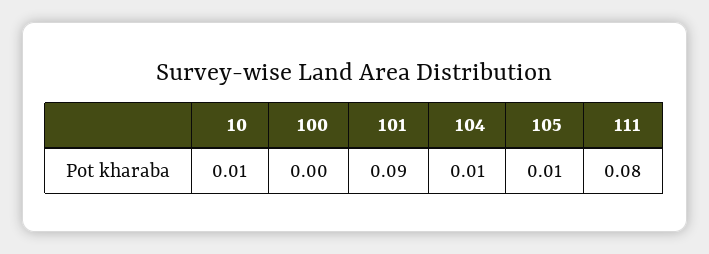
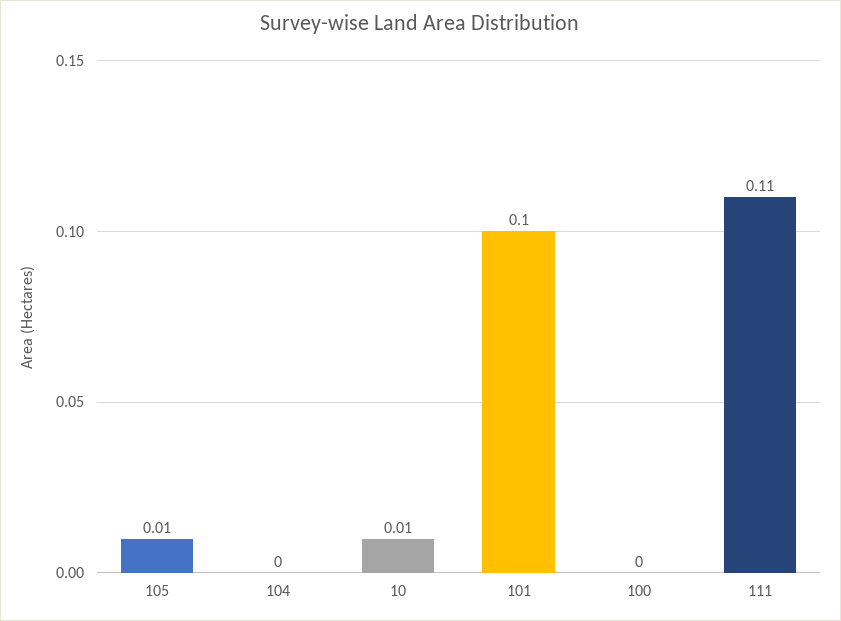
  {
    "10": 0.01,
    "100": 0,
-   "101": 0.09,
+   "101": 0.1,
-   "104": 0.01,
+   "104": 0,
    "105": 0.01,
-   "111": 0.08
+   "111": 0.11
  }

